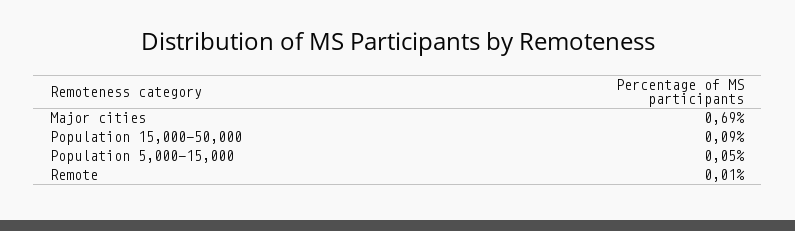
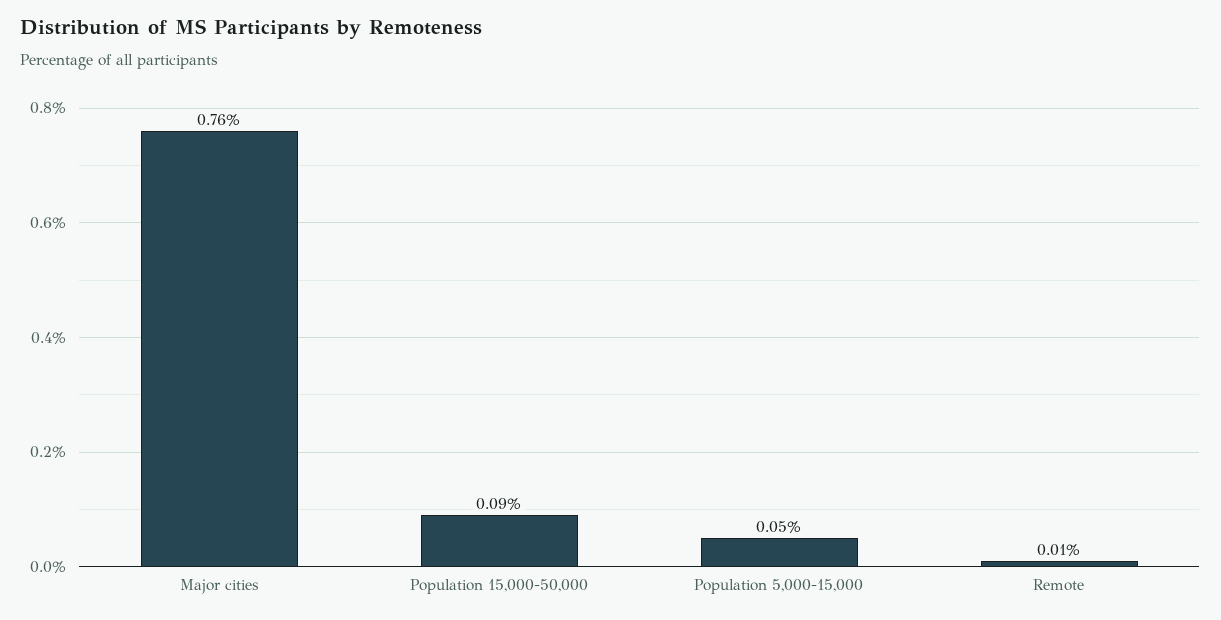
  {
-   "Major cities": 0.69,
+   "Major cities": 0.76,
    "Population 15,000-50,000": 0.09,
    "Population 5,000-15,000": 0.05,
    "Remote": 0.01
  }

